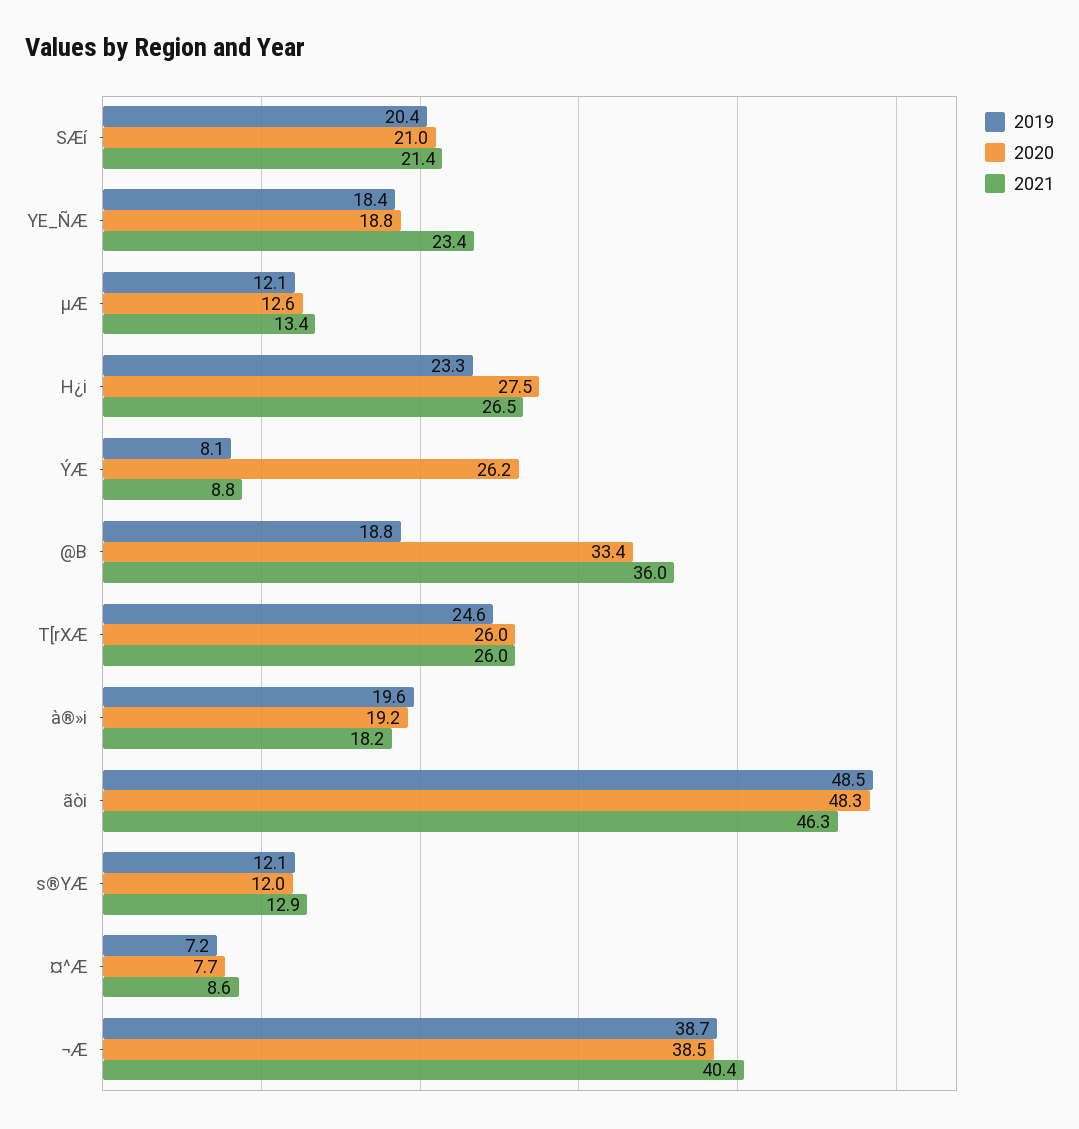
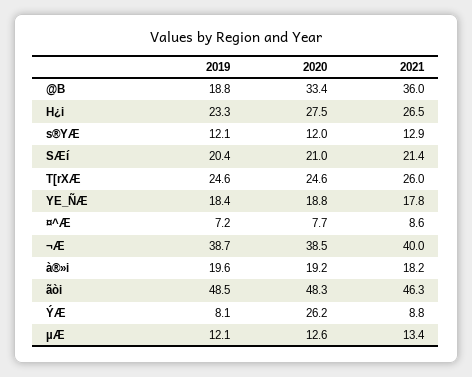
  {
    "2019": {
      "SÆí": 20.4,
      "YE_ÑÆ": 18.4,
      "µÆ": 12.1,
      "H¿i": 23.3,
      "ÝÆ": 8.1,
      "@B": 18.8,
      "T[rXÆ": 24.6,
      "à®»i": 19.6,
      "ãòi": 48.5,
      "s®YÆ": 12.1,
      "¤^Æ": 7.2,
      "¬Æ": 38.7
    },
    "2020": {
      "SÆí": 21,
      "YE_ÑÆ": 18.8,
      "µÆ": 12.6,
      "H¿i": 27.5,
      "ÝÆ": 26.2,
      "@B": 33.4,
-     "T[rXÆ": 26,
+     "T[rXÆ": 24.6,
      "à®»i": 19.2,
      "ãòi": 48.3,
      "s®YÆ": 12,
      "¤^Æ": 7.7,
      "¬Æ": 38.5
    },
    "2021": {
      "SÆí": 21.4,
-     "YE_ÑÆ": 23.4,
+     "YE_ÑÆ": 17.8,
      "µÆ": 13.4,
      "H¿i": 26.5,
      "ÝÆ": 8.8,
      "@B": 36,
      "T[rXÆ": 26,
      "à®»i": 18.2,
      "ãòi": 46.3,
      "s®YÆ": 12.9,
      "¤^Æ": 8.6,
-     "¬Æ": 40.4
+     "¬Æ": 40
    }
  }

